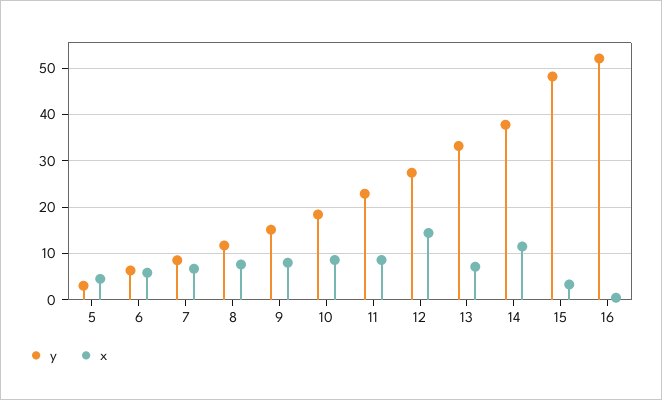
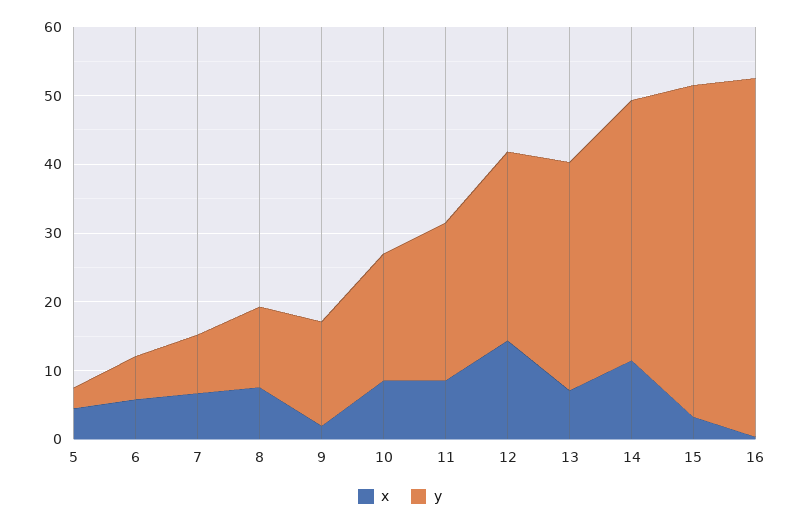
  {
    "y": {
      "5": 4,
      "6": 6,
      "7": 8,
      "8": 12,
      "9": 16,
      "10": 18,
      "11": 22,
      "12": 28,
      "13": 34,
      "14": 38,
      "15": 48,
      "16": 52
    },
    "x": {
      "5": 4,
      "6": 6,
      "7": 6,
      "8": 8,
-     "9": 8,
+     "9": 2,
      "10": 8,
      "11": 8,
      "12": 14,
      "13": 8,
      "14": 12,
      "15": 4,
      "16": 0
    }
  }

